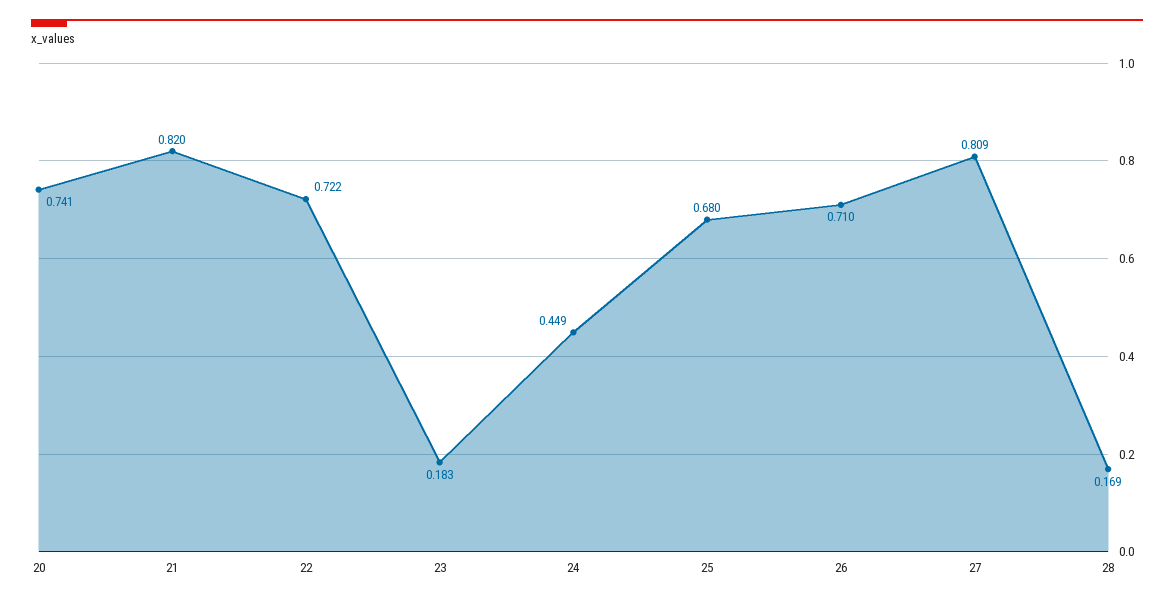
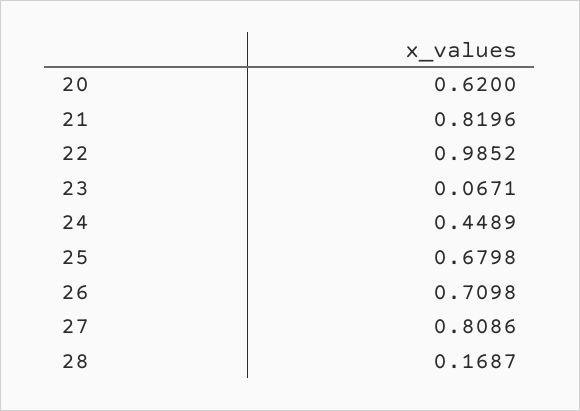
  {
-   "20": 0.741,
+   "20": 0.62,
    "21": 0.8196,
-   "22": 0.722,
+   "22": 0.9852,
-   "23": 0.183,
+   "23": 0.0671,
    "24": 0.4489,
    "25": 0.6798,
    "26": 0.7098,
    "27": 0.8086,
    "28": 0.1687
  }

